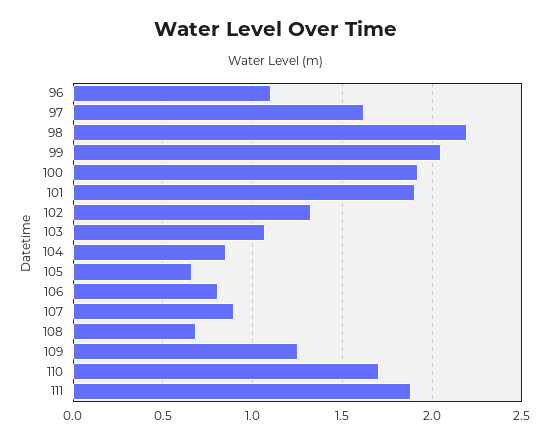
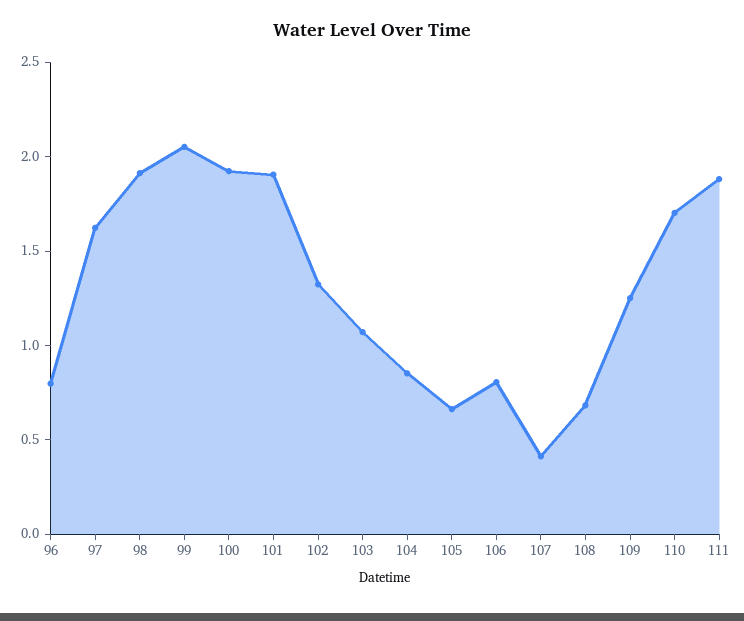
  {
-   "96": 1.1,
+   "96": 0.8,
    "97": 1.6,
-   "98": 2.2,
+   "98": 1.9,
    "99": 2.05,
    "100": 1.9,
    "101": 1.9,
    "102": 1.3,
    "103": 1.05,
    "104": 0.85,
    "105": 0.65,
    "106": 0.8,
-   "107": 0.9,
+   "107": 0.4,
    "108": 0.7,
    "109": 1.25,
    "110": 1.7,
    "111": 1.9
  }

